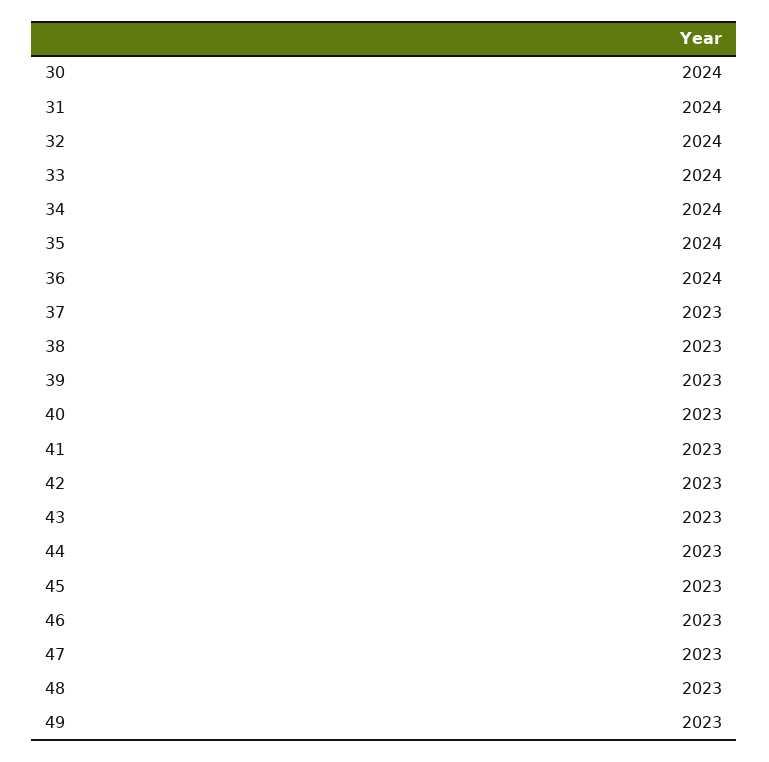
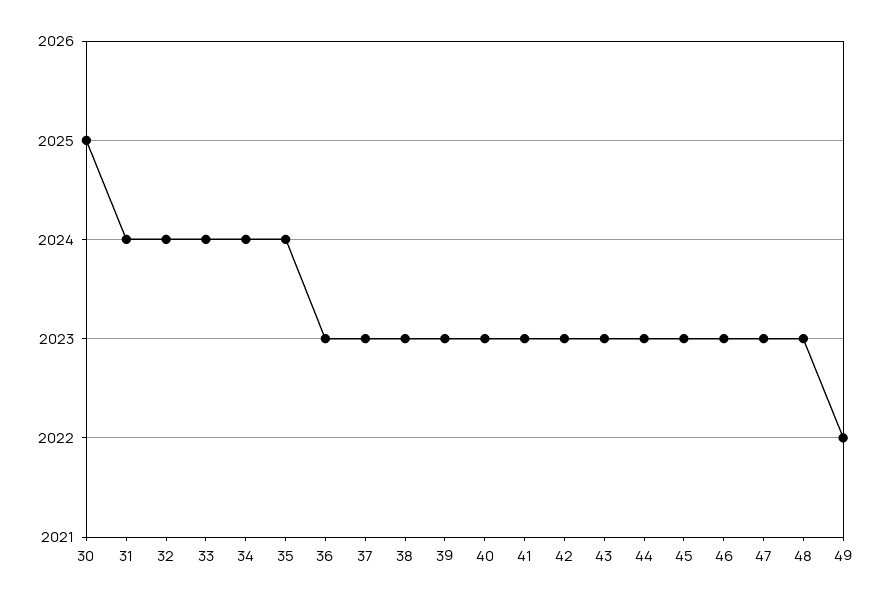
  {
-   "30": 2024,
+   "30": 2025,
    "31": 2024,
    "32": 2024,
    "33": 2024,
    "34": 2024,
    "35": 2024,
-   "36": 2024,
+   "36": 2023,
    "37": 2023,
    "38": 2023,
    "39": 2023,
    "40": 2023,
    "41": 2023,
    "42": 2023,
    "43": 2023,
    "44": 2023,
    "45": 2023,
    "46": 2023,
    "47": 2023,
    "48": 2023,
-   "49": 2023
+   "49": 2022
  }

